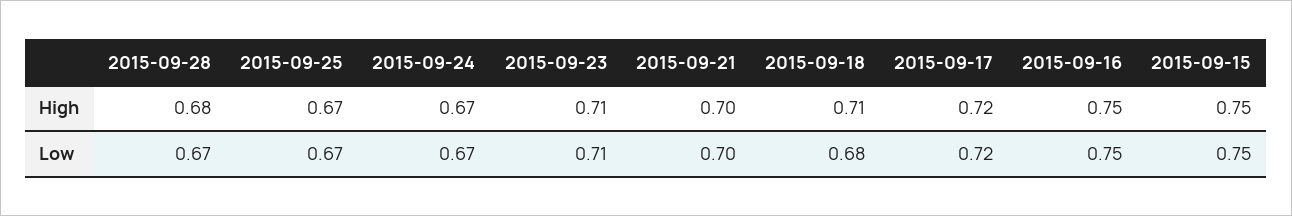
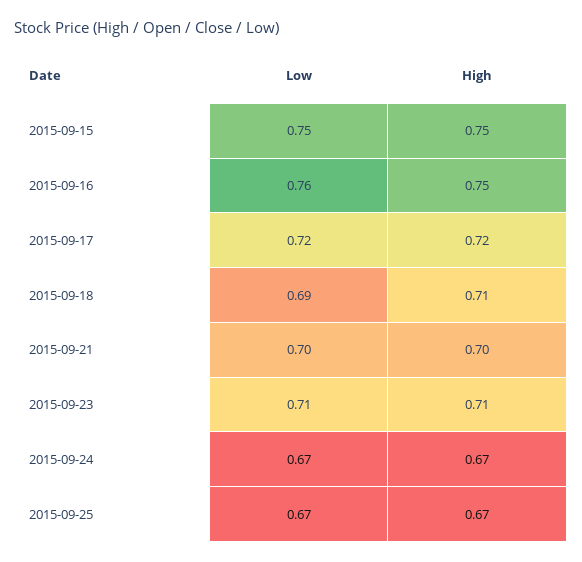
  {
-   "2015-09-28": {
-     "High": 0.68,
-     "Low": 0.67
-   },
    "2015-09-25": {
      "High": 0.67,
      "Low": 0.67
    },
    "2015-09-24": {
      "High": 0.67,
      "Low": 0.67
    },
    "2015-09-23": {
      "High": 0.71,
      "Low": 0.71
    },
    "2015-09-21": {
      "High": 0.7,
      "Low": 0.7
    },
    "2015-09-18": {
      "High": 0.71,
-     "Low": 0.68
+     "Low": 0.69
    },
    "2015-09-17": {
      "High": 0.72,
      "Low": 0.72
    },
    "2015-09-16": {
      "High": 0.75,
-     "Low": 0.75
+     "Low": 0.76
    },
    "2015-09-15": {
      "High": 0.75,
      "Low": 0.75
    }
  }

